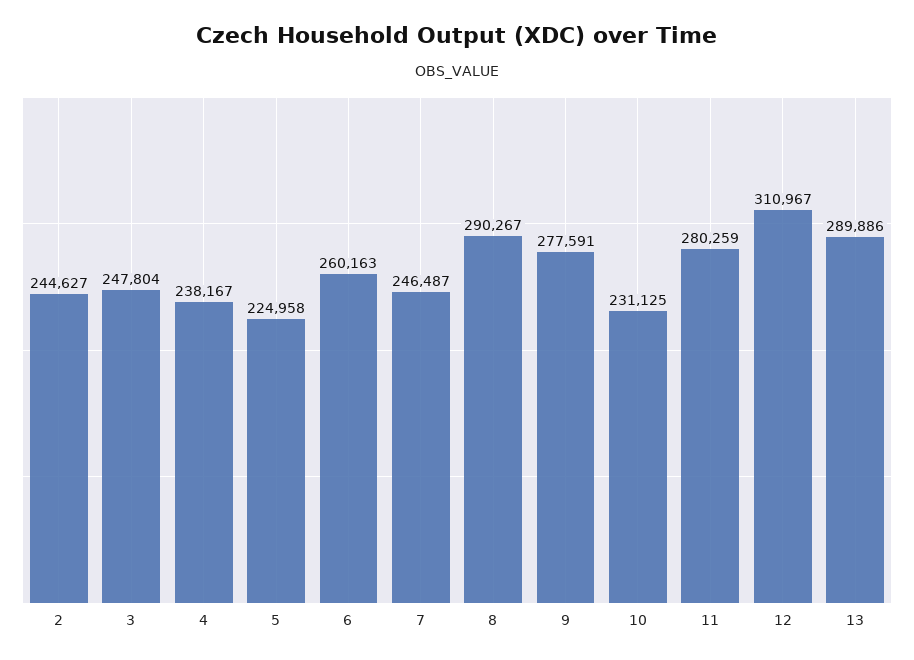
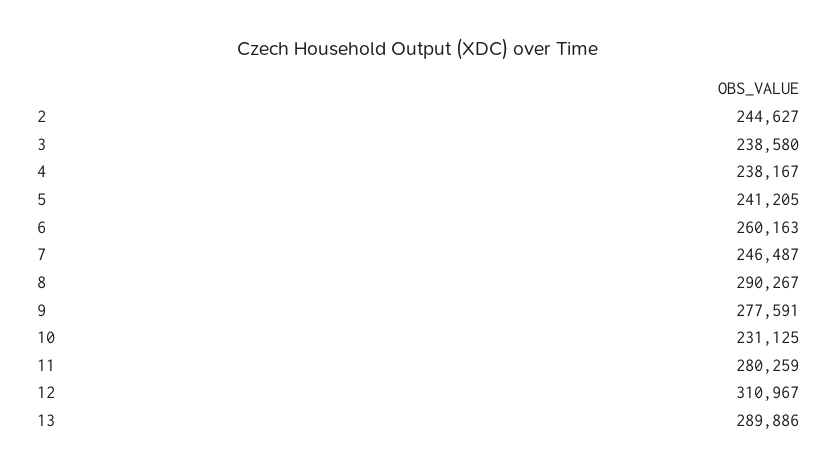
  {
    "2": 244627,
-   "3": 247804,
+   "3": 238580,
    "4": 238167,
-   "5": 224958,
+   "5": 241205,
    "6": 260163,
    "7": 246487,
    "8": 290267,
    "9": 277591,
    "10": 231125,
    "11": 280259,
    "12": 310967,
    "13": 289886
  }

